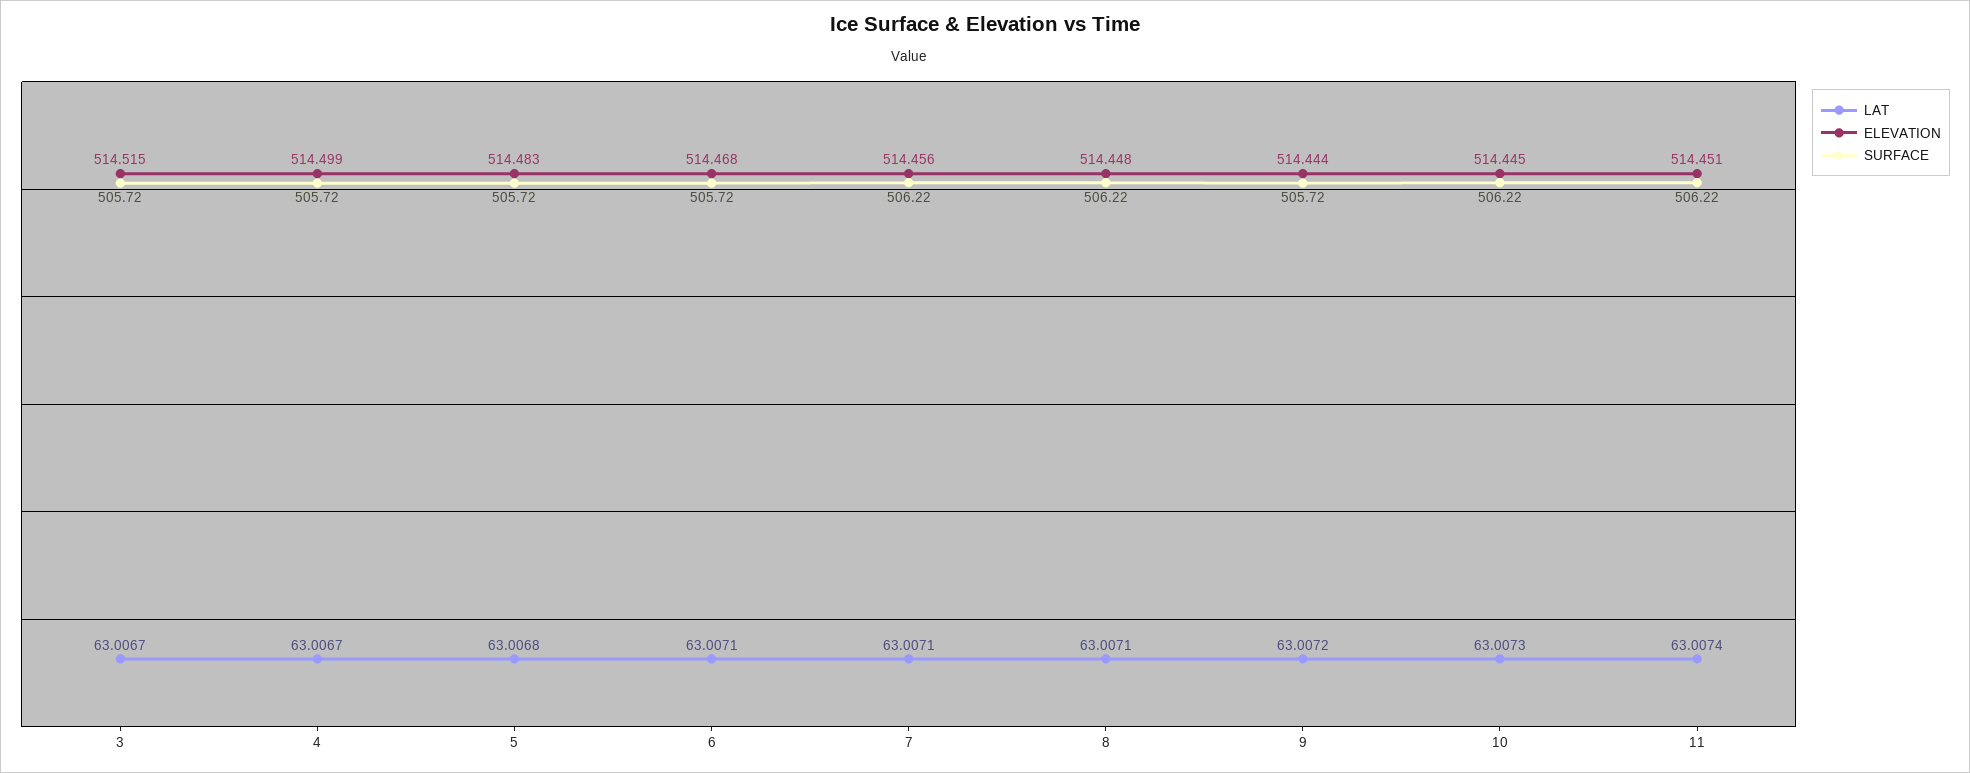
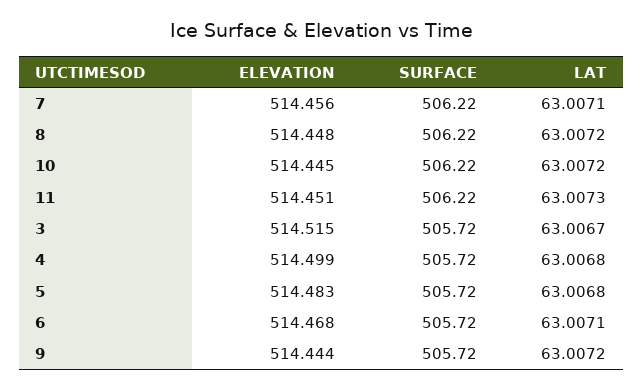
  {
    "LAT": {
      "3": 63.0067,
-     "4": 63.0067,
+     "4": 63.0068,
      "5": 63.0068,
      "6": 63.0071,
      "7": 63.0071,
-     "8": 63.0071,
+     "8": 63.0072,
      "9": 63.0072,
-     "10": 63.0073,
+     "10": 63.0072,
-     "11": 63.0074
+     "11": 63.0073
    },
    "ELEVATION": {
      "3": 514.515,
      "4": 514.499,
      "5": 514.483,
      "6": 514.468,
      "7": 514.456,
      "8": 514.448,
      "9": 514.444,
      "10": 514.445,
      "11": 514.451
    },
    "SURFACE": {
      "3": 505.72,
      "4": 505.72,
      "5": 505.72,
      "6": 505.72,
      "7": 506.22,
      "8": 506.22,
      "9": 505.72,
      "10": 506.22,
      "11": 506.22
    }
  }

